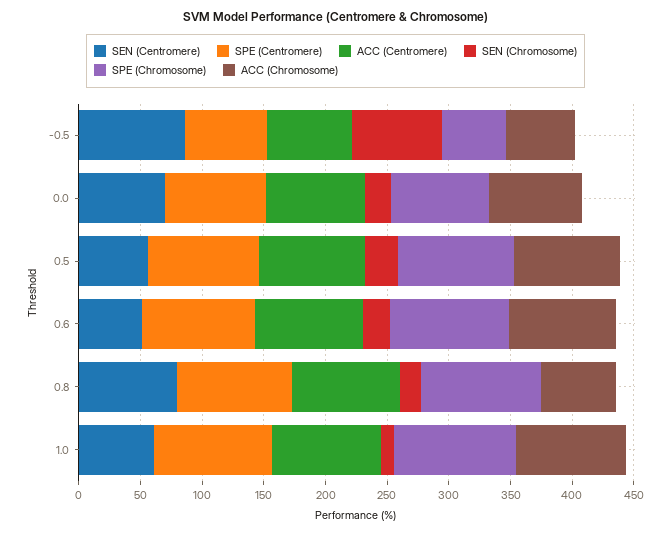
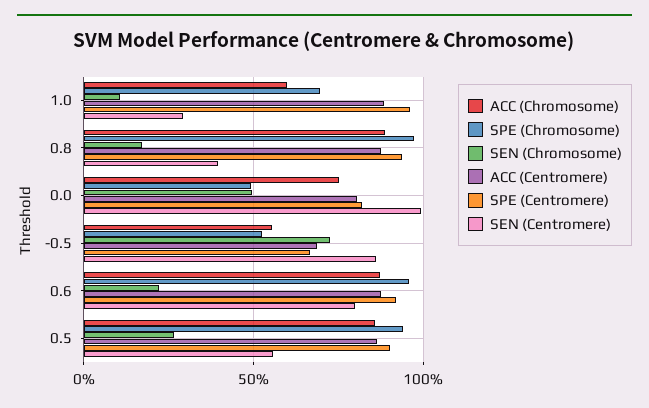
  {
    "SEN (Centromere)": {
      "-0.5": 85,
-     "0.0": 70,
+     "0.0": 100,
      "0.5": 55,
-     "0.6": 50,
+     "0.6": 80,
-     "0.8": 80,
+     "0.8": 40,
-     "1.0": 60
+     "1.0": 30
    },
    "SPE (Centromere)": {
      "-0.5": 65,
      "0.0": 80,
      "0.5": 90,
      "0.6": 90,
      "0.8": 95,
      "1.0": 95
    },
    "ACC (Centromere)": {
      "-0.5": 70,
      "0.0": 80,
      "0.5": 85,
      "0.6": 85,
      "0.8": 90,
      "1.0": 90
    },
    "SEN (Chromosome)": {
      "-0.5": 75,
-     "0.0": 20,
+     "0.0": 50,
      "0.5": 25,
      "0.6": 20,
      "0.8": 15,
      "1.0": 10
    },
    "SPE (Chromosome)": {
      "-0.5": 50,
-     "0.0": 80,
+     "0.0": 50,
      "0.5": 95,
      "0.6": 95,
      "0.8": 95,
-     "1.0": 100
+     "1.0": 70
    },
    "ACC (Chromosome)": {
      "-0.5": 55,
      "0.0": 75,
      "0.5": 85,
      "0.6": 85,
-     "0.8": 60,
+     "0.8": 90,
-     "1.0": 90
+     "1.0": 60
    }
  }

